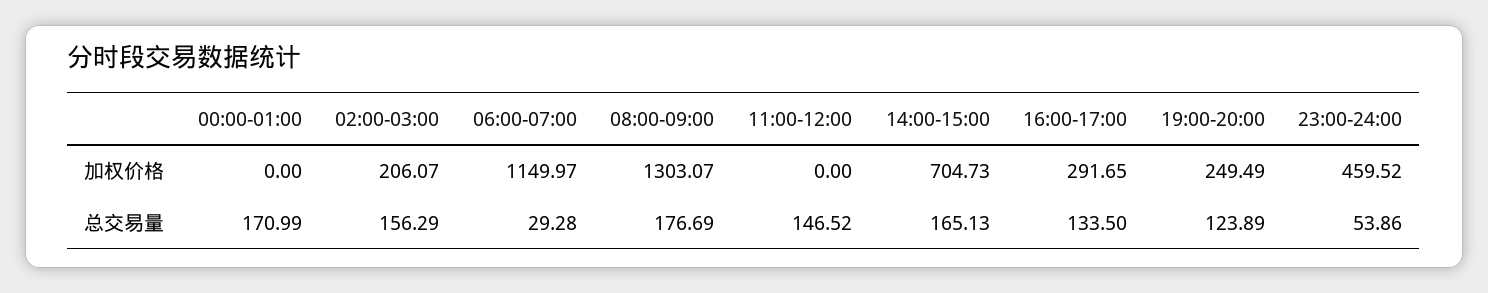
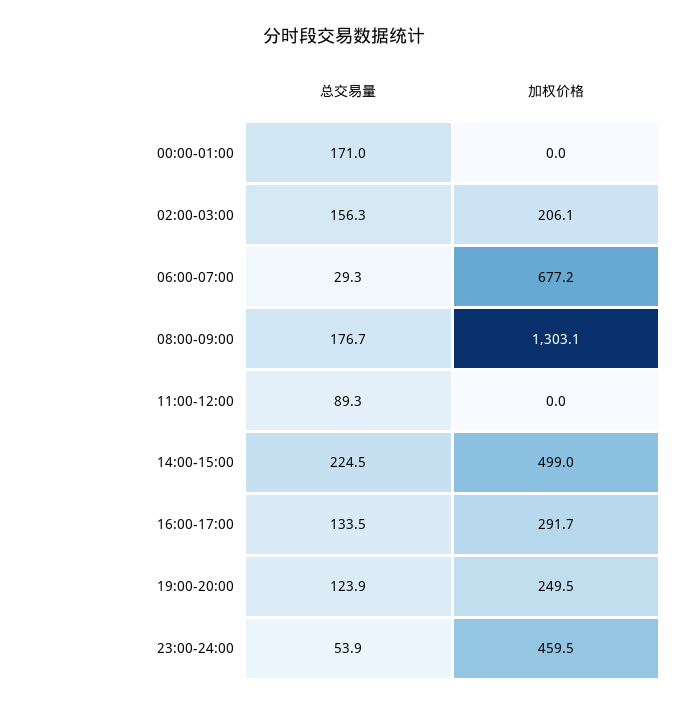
  {
    "00:00-01:00": {
      "加权价格": 0,
      "总交易量": 170.99
    },
    "02:00-03:00": {
      "加权价格": 206.07,
      "总交易量": 156.29
    },
    "06:00-07:00": {
-     "加权价格": 1149.97,
+     "加权价格": 677.2,
      "总交易量": 29.28
    },
    "08:00-09:00": {
      "加权价格": 1303.07,
      "总交易量": 176.69
    },
    "11:00-12:00": {
      "加权价格": 0,
-     "总交易量": 146.52
+     "总交易量": 89.3
    },
    "14:00-15:00": {
-     "加权价格": 704.73,
+     "加权价格": 499,
-     "总交易量": 165.13
+     "总交易量": 224.5
    },
    "16:00-17:00": {
      "加权价格": 291.65,
      "总交易量": 133.5
    },
    "19:00-20:00": {
      "加权价格": 249.49,
      "总交易量": 123.89
    },
    "23:00-24:00": {
      "加权价格": 459.52,
      "总交易量": 53.86
    }
  }

